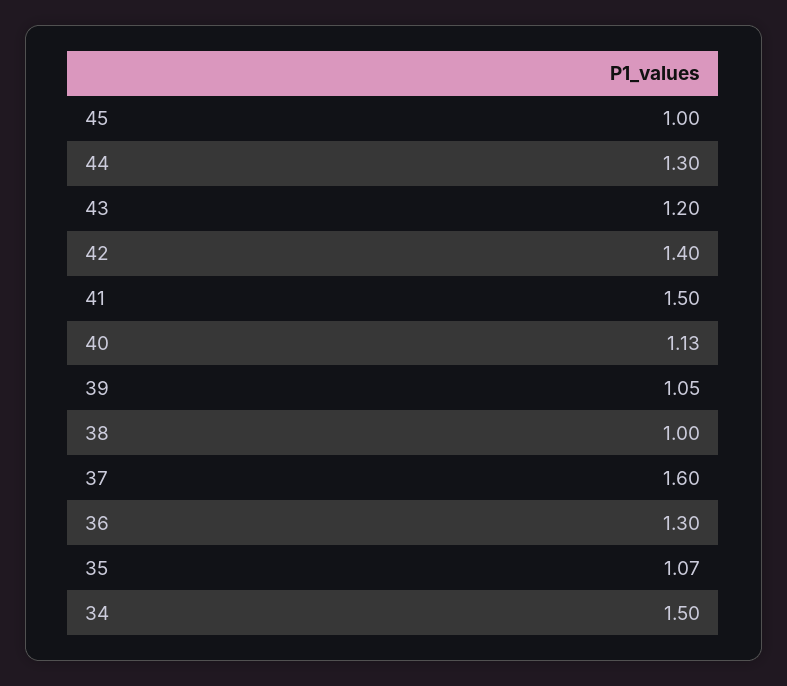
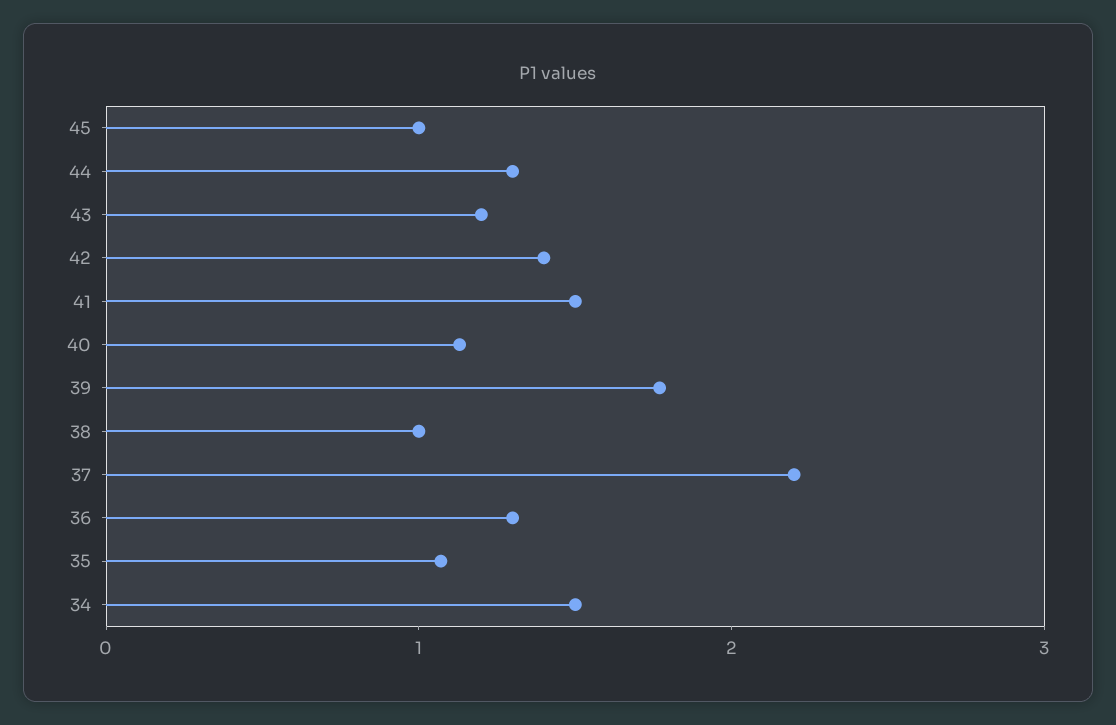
  {
    "45": 1,
    "44": 1.3,
    "43": 1.2,
    "42": 1.4,
    "41": 1.5,
    "40": 1.13,
-   "39": 1.05,
+   "39": 1.8,
    "38": 1,
-   "37": 1.6,
+   "37": 2.2,
    "36": 1.3,
    "35": 1.07,
    "34": 1.5
  }

